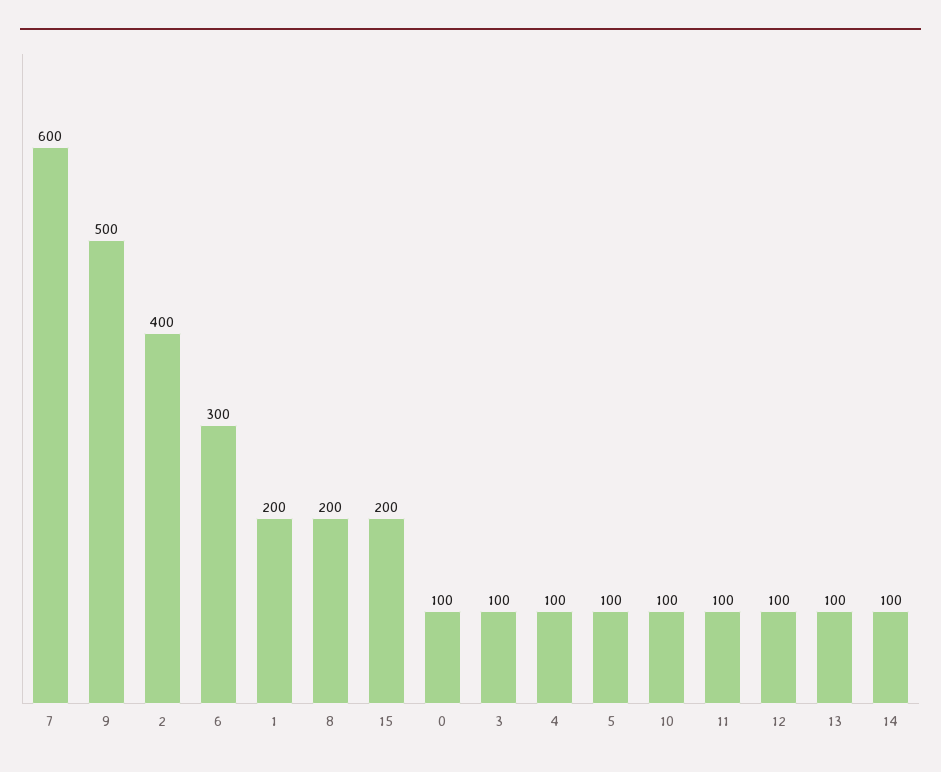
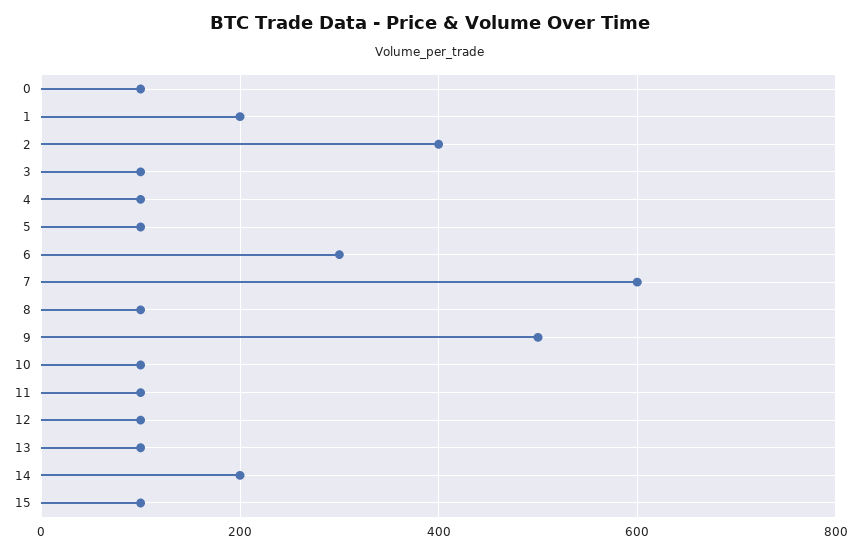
  {
    "7": 600,
    "9": 500,
    "2": 400,
    "6": 300,
    "1": 200,
-   "8": 200,
+   "8": 100,
-   "15": 200,
+   "15": 100,
    "0": 100,
    "3": 100,
    "4": 100,
    "5": 100,
    "10": 100,
    "11": 100,
    "12": 100,
    "13": 100,
-   "14": 100
+   "14": 200
  }

